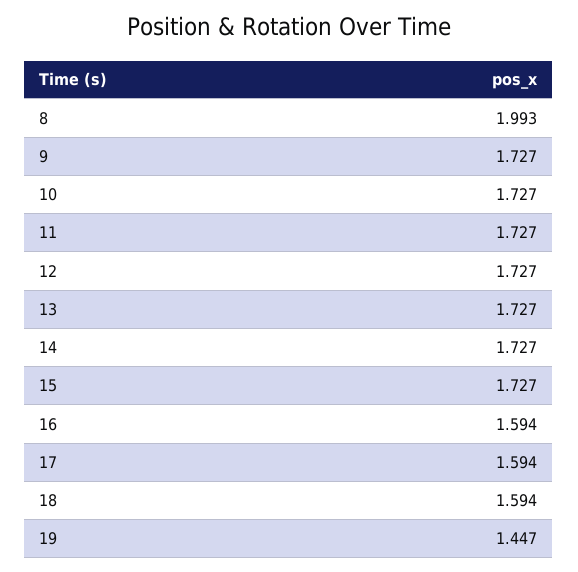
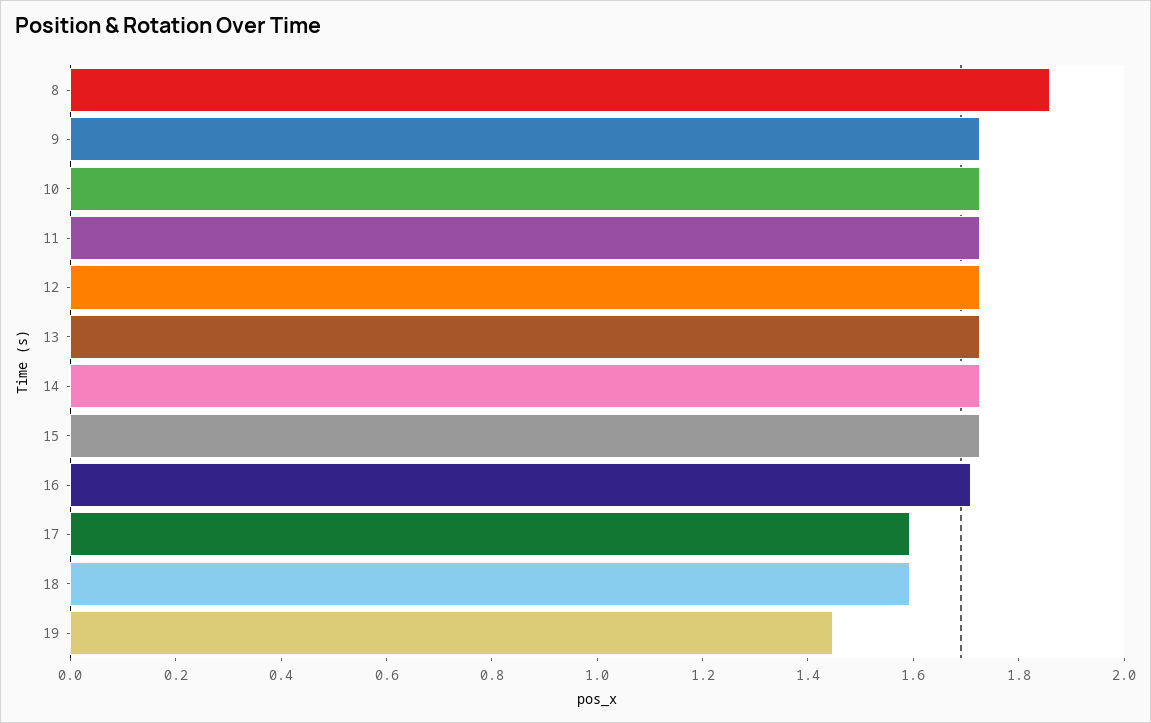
  {
-   "8": 1.993,
+   "8": 1.85,
    "9": 1.727,
    "10": 1.727,
    "11": 1.727,
    "12": 1.727,
    "13": 1.727,
    "14": 1.727,
    "15": 1.727,
-   "16": 1.594,
+   "16": 1.7,
    "17": 1.594,
    "18": 1.594,
    "19": 1.447
  }

